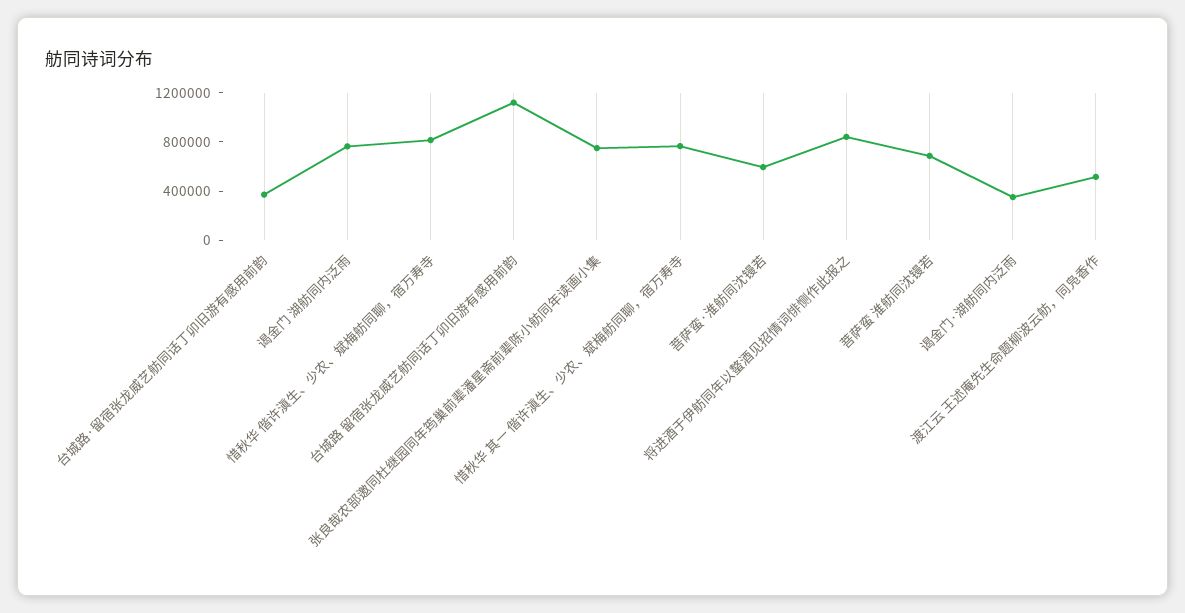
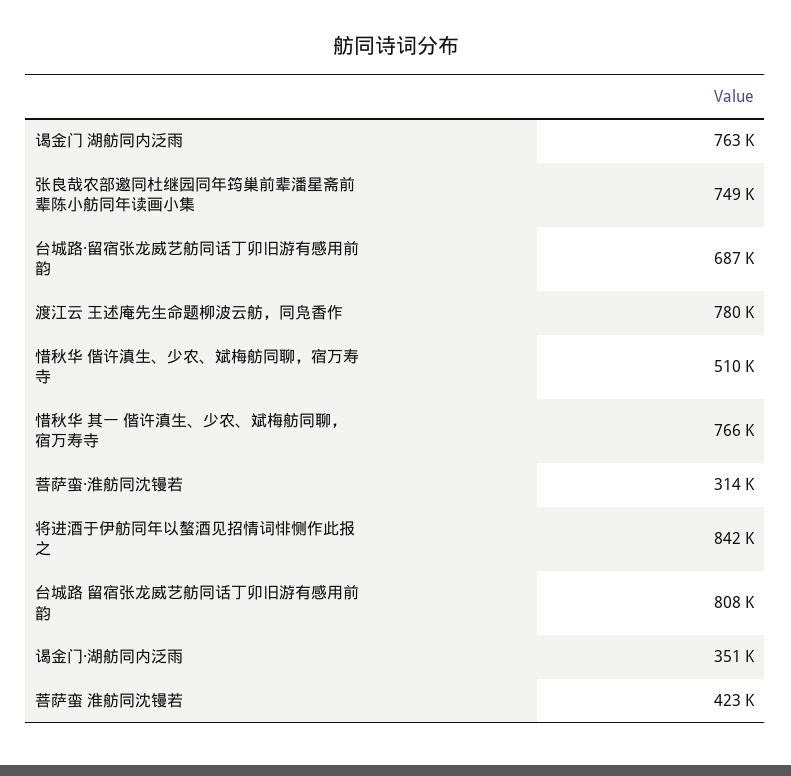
  {
-   "台城路·留宿张龙威艺舫同话丁卯旧游有感用前韵": 400000,
+   "台城路·留宿张龙威艺舫同话丁卯旧游有感用前韵": 687000,
    "谒金门 湖舫同内泛雨": 763000,
-   "惜秋华 偕许滇生、少农、斌梅舫同聊，宿万寿寺": 800000,
+   "惜秋华 偕许滇生、少农、斌梅舫同聊，宿万寿寺": 510000,
-   "台城路 留宿张龙威艺舫同话丁卯旧游有感用前韵": 1100000,
+   "台城路 留宿张龙威艺舫同话丁卯旧游有感用前韵": 808000,
    "张良哉农部邀同杜继园同年筠巢前辈潘星斋前辈陈小舫同年读画小集": 749000,
    "惜秋华 其一 偕许滇生、少农、斌梅舫同聊，宿万寿寺": 766000,
-   "菩萨蛮·淮舫同沈镘若": 600000,
+   "菩萨蛮·淮舫同沈镘若": 314000,
    "将进酒于伊舫同年以螯酒见招情词悱恻作此报之": 842000,
-   "菩萨蛮 淮舫同沈镘若": 700000,
+   "菩萨蛮 淮舫同沈镘若": 423000,
    "谒金门·湖舫同内泛雨": 351000,
-   "渡江云 王述庵先生命题柳波云舫，同凫香作": 500000
+   "渡江云 王述庵先生命题柳波云舫，同凫香作": 780000
  }

